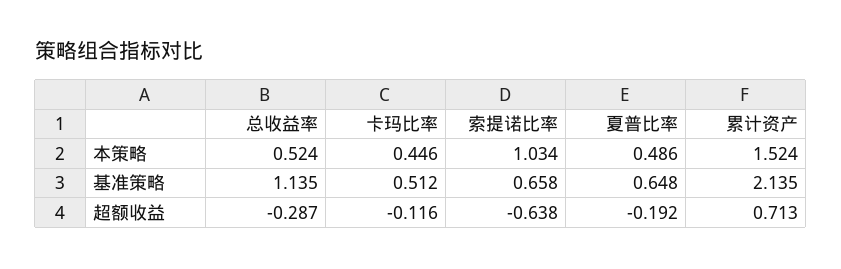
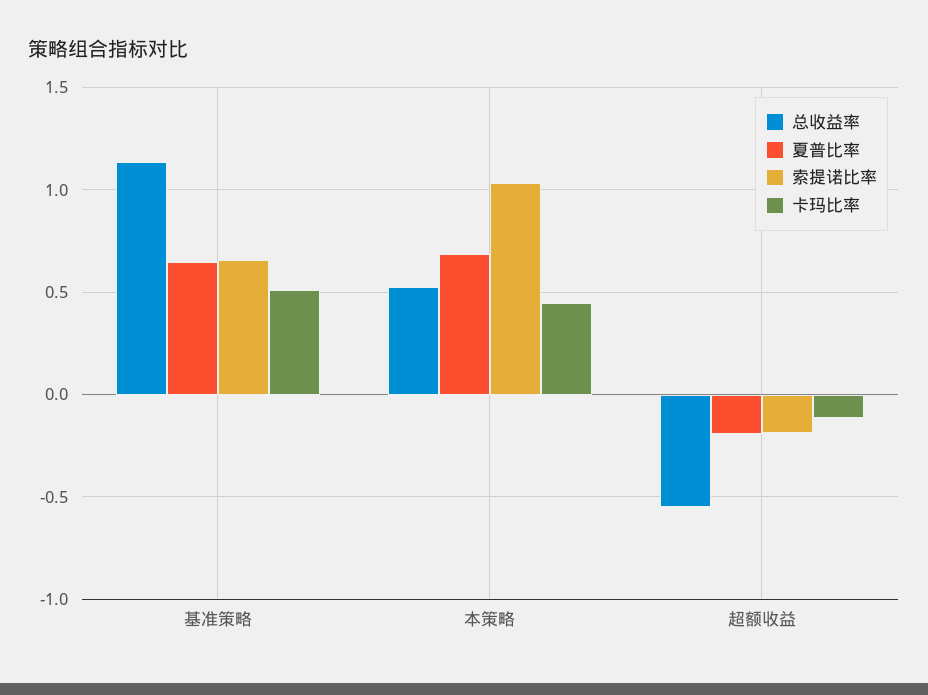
  {
    "总收益率": {
      "本策略": 0.524,
      "基准策略": 1.135,
-     "超额收益": -0.287
+     "超额收益": -0.55
    },
    "卡玛比率": {
      "本策略": 0.446,
      "基准策略": 0.512,
      "超额收益": -0.116
    },
    "索提诺比率": {
      "本策略": 1.034,
      "基准策略": 0.658,
-     "超额收益": -0.638
+     "超额收益": -0.2
    },
    "夏普比率": {
-     "本策略": 0.486,
+     "本策略": 0.7,
      "基准策略": 0.648,
      "超额收益": -0.192
-   },
+   }
-   "累计资产": {
-     "本策略": 1.524,
-     "基准策略": 2.135,
-     "超额收益": 0.713
-   }
  }

